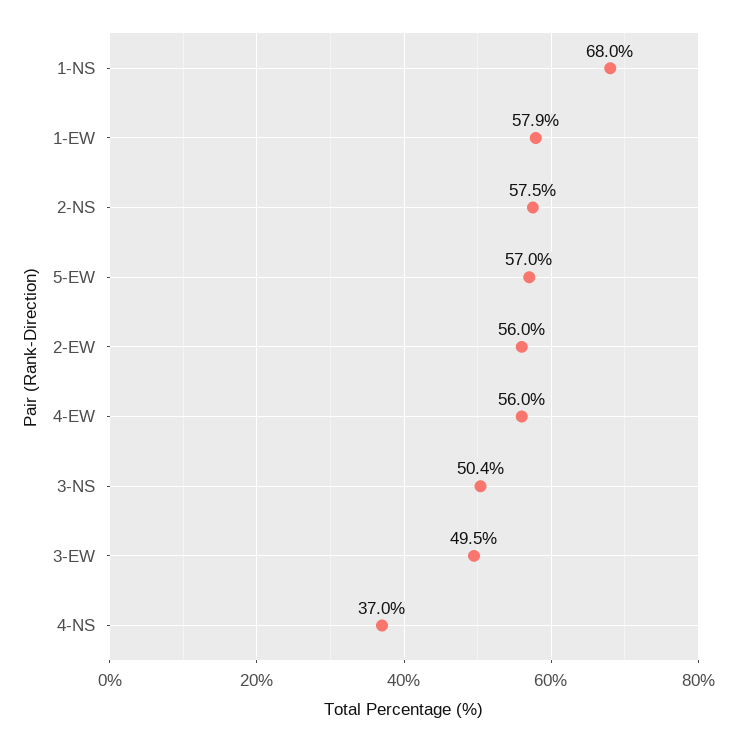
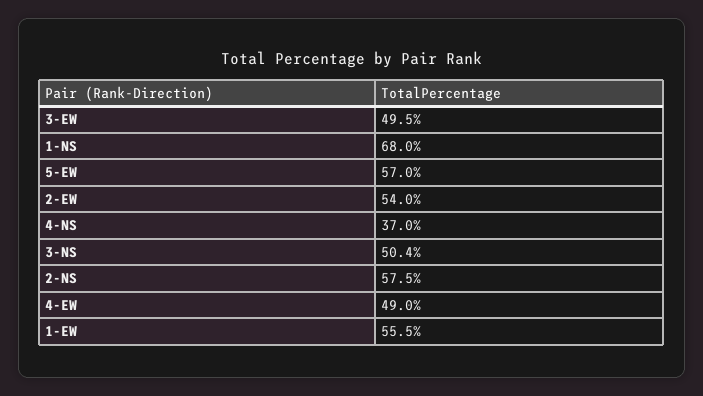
  {
    "1-NS": 68,
-   "1-EW": 57.9,
+   "1-EW": 55.5,
    "2-NS": 57.5,
    "5-EW": 57,
-   "2-EW": 56,
+   "2-EW": 54,
-   "4-EW": 56,
+   "4-EW": 49,
    "3-NS": 50.4,
    "3-EW": 49.5,
    "4-NS": 37
  }

